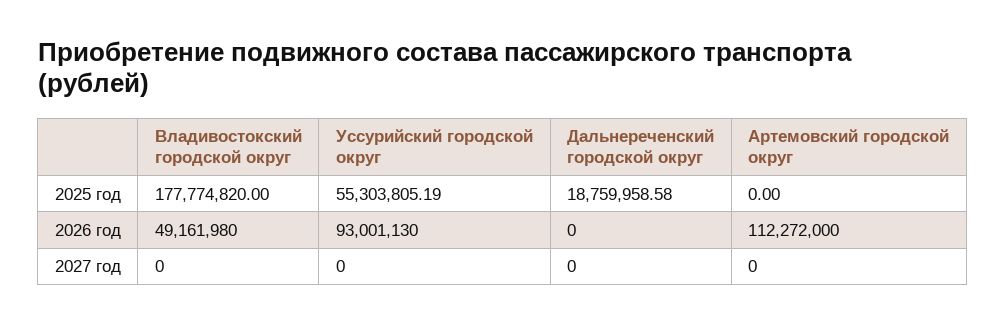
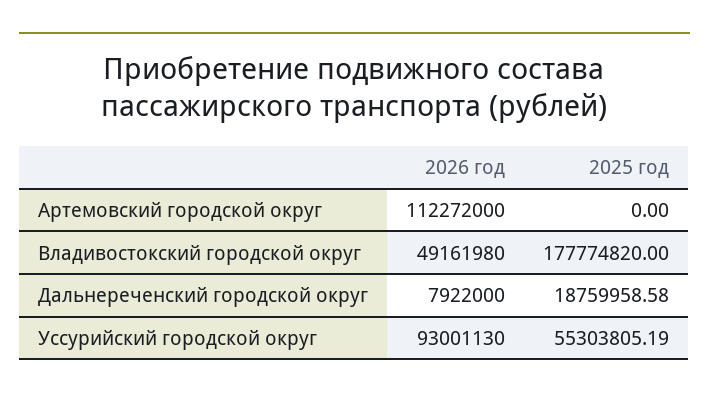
  {
    "Владивостокский городской округ": {
      "2025 год": 177774820,
-     "2026 год": 49161980,
+     "2026 год": 49161980
-     "2027 год": 0
    },
    "Уссурийский городской округ": {
      "2025 год": 55303805.19,
-     "2026 год": 93001130,
+     "2026 год": 93001130
-     "2027 год": 0
    },
    "Дальнереченский городской округ": {
      "2025 год": 18759958.58,
-     "2026 год": 0,
+     "2026 год": 7922000
-     "2027 год": 0
    },
    "Артемовский городской округ": {
      "2025 год": 0,
-     "2026 год": 112272000,
+     "2026 год": 112272000
-     "2027 год": 0
    }
  }

